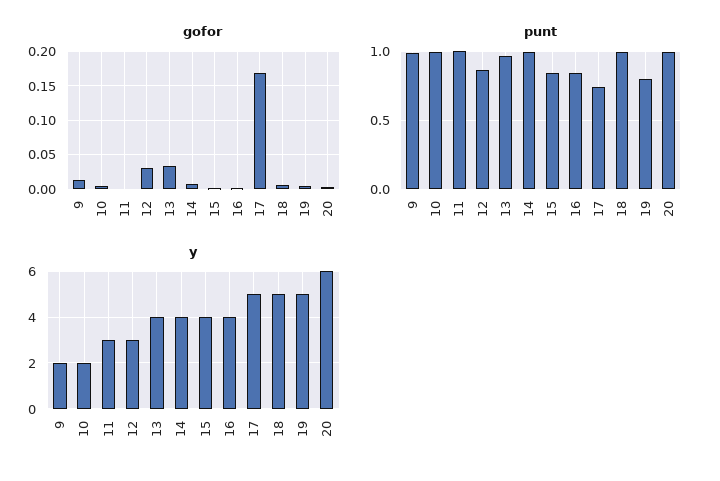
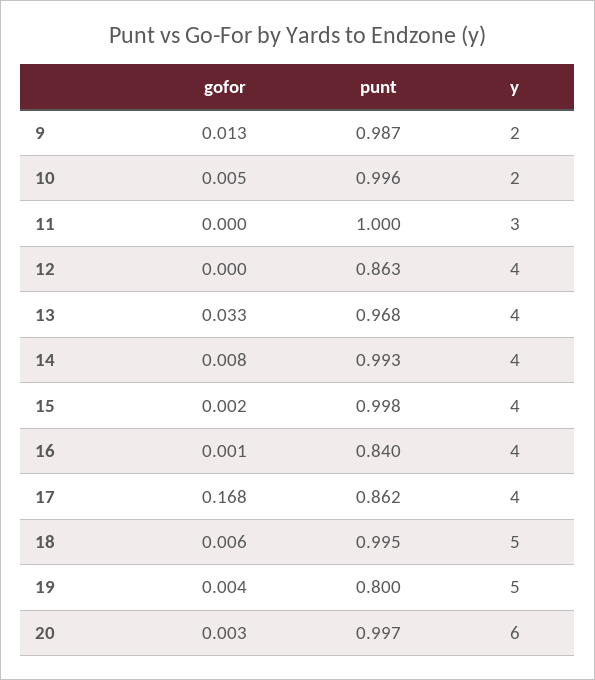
  {
    "gofor": {
      "9": 0.013,
      "10": 0.005,
      "11": 0,
-     "12": 0.03,
+     "12": 0,
      "13": 0.033,
      "14": 0.008,
      "15": 0.002,
      "16": 0.001,
      "17": 0.168,
      "18": 0.006,
      "19": 0.004,
      "20": 0.003
    },
    "punt": {
      "9": 0.987,
      "10": 0.996,
      "11": 1,
      "12": 0.863,
      "13": 0.968,
      "14": 0.993,
-     "15": 0.85,
+     "15": 0.998,
      "16": 0.84,
-     "17": 0.75,
+     "17": 0.862,
      "18": 0.995,
      "19": 0.8,
      "20": 0.997
    },
    "y": {
      "9": 2,
      "10": 2,
      "11": 3,
-     "12": 3,
+     "12": 4,
      "13": 4,
      "14": 4,
      "15": 4,
      "16": 4,
-     "17": 5,
+     "17": 4,
      "18": 5,
      "19": 5,
      "20": 6
    }
  }

